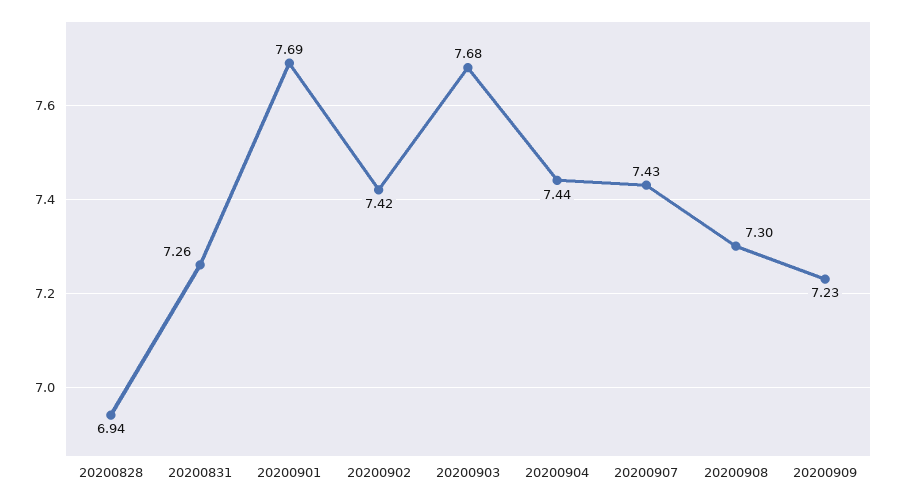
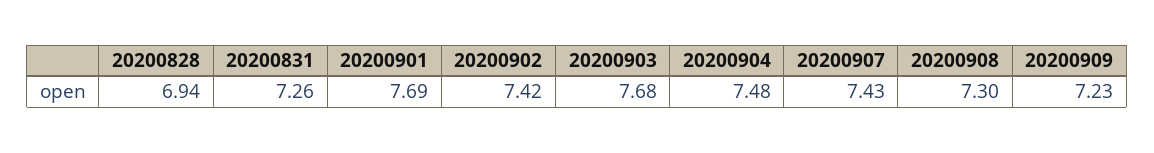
  {
    "20200828": 6.94,
    "20200831": 7.26,
    "20200901": 7.69,
    "20200902": 7.42,
    "20200903": 7.68,
-   "20200904": 7.44,
+   "20200904": 7.48,
    "20200907": 7.43,
    "20200908": 7.3,
    "20200909": 7.23
  }

